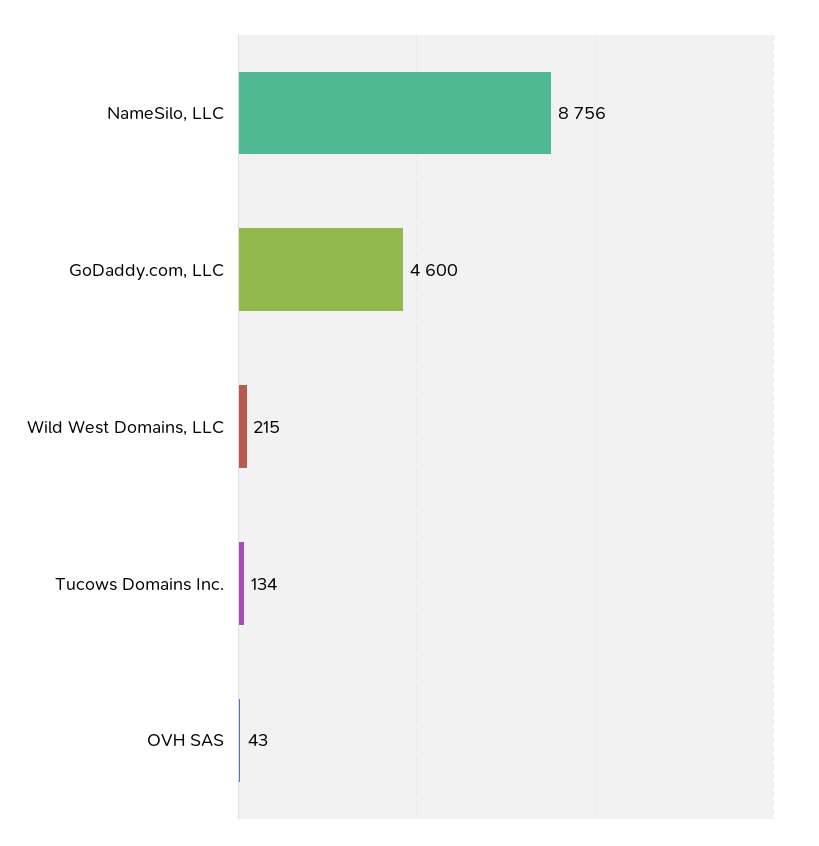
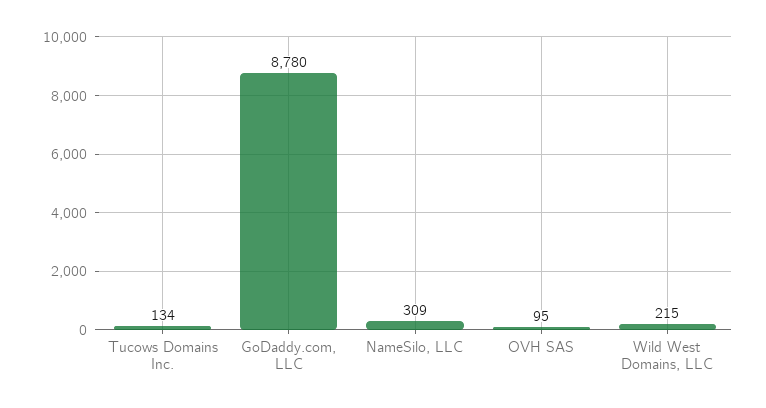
  {
-   "NameSilo, LLC": 8756,
+   "NameSilo, LLC": 309,
-   "GoDaddy.com, LLC": 4600,
+   "GoDaddy.com, LLC": 8780,
    "Wild West Domains, LLC": 215,
    "Tucows Domains Inc.": 134,
-   "OVH SAS": 43
+   "OVH SAS": 95
  }

